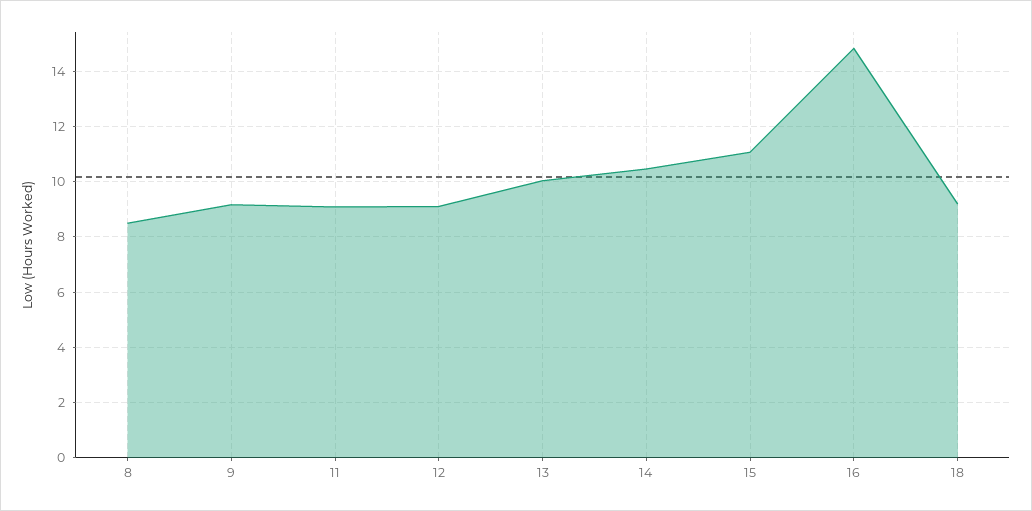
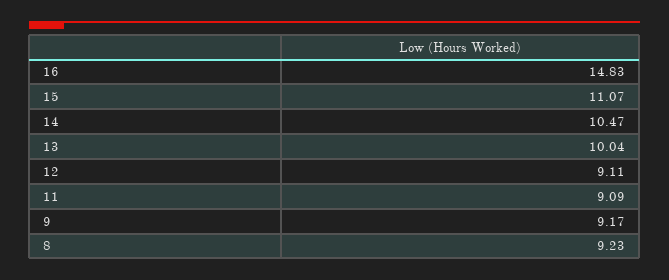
  {
-   "8": 8.5,
+   "8": 9.23,
    "9": 9.17,
    "11": 9.09,
    "12": 9.11,
    "13": 10.04,
    "14": 10.47,
    "15": 11.07,
-   "16": 14.83,
+   "16": 14.83
-   "18": 9.25
  }

